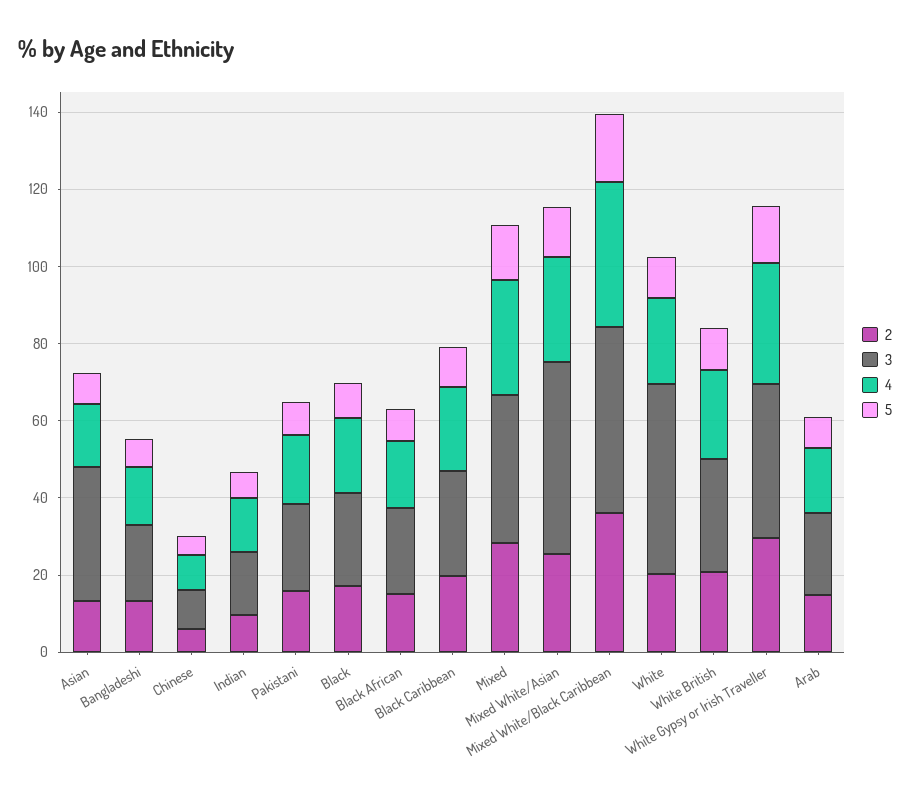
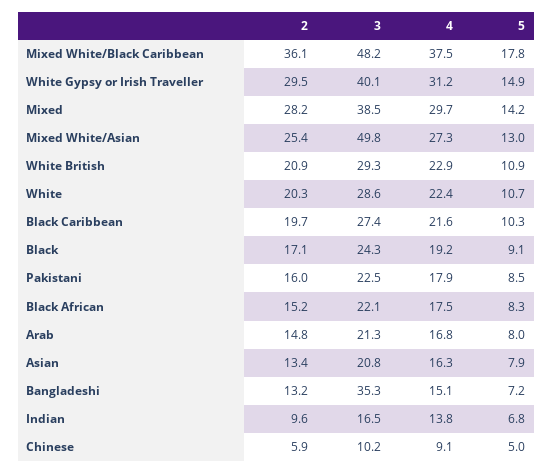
  {
    "2": {
      "Asian": 13.4,
      "Bangladeshi": 13.2,
      "Chinese": 5.9,
      "Indian": 9.6,
      "Pakistani": 16,
      "Black": 17.1,
      "Black African": 15.2,
      "Black Caribbean": 19.7,
      "Mixed": 28.2,
      "Mixed White/Asian": 25.4,
      "Mixed White/Black Caribbean": 36.1,
      "White": 20.3,
      "White British": 20.9,
      "White Gypsy or Irish Traveller": 29.5,
      "Arab": 14.8
    },
    "3": {
-     "Asian": 35,
+     "Asian": 20.8,
-     "Bangladeshi": 20,
+     "Bangladeshi": 35.3,
      "Chinese": 10.2,
      "Indian": 16.5,
      "Pakistani": 22.5,
      "Black": 24.3,
      "Black African": 22.1,
      "Black Caribbean": 27.4,
      "Mixed": 38.5,
      "Mixed White/Asian": 49.8,
      "Mixed White/Black Caribbean": 48.2,
-     "White": 50,
+     "White": 28.6,
      "White British": 29.3,
      "White Gypsy or Irish Traveller": 40.1,
      "Arab": 21.3
    },
    "4": {
      "Asian": 16.3,
      "Bangladeshi": 15.1,
      "Chinese": 9.1,
      "Indian": 13.8,
      "Pakistani": 17.9,
      "Black": 19.2,
      "Black African": 17.5,
      "Black Caribbean": 21.6,
      "Mixed": 29.7,
      "Mixed White/Asian": 27.3,
      "Mixed White/Black Caribbean": 37.5,
      "White": 22.4,
      "White British": 22.9,
      "White Gypsy or Irish Traveller": 31.2,
      "Arab": 16.8
    },
    "5": {
      "Asian": 7.9,
      "Bangladeshi": 7.2,
      "Chinese": 5,
      "Indian": 6.8,
      "Pakistani": 8.5,
      "Black": 9.1,
      "Black African": 8.3,
      "Black Caribbean": 10.3,
      "Mixed": 14.2,
      "Mixed White/Asian": 13,
      "Mixed White/Black Caribbean": 17.8,
      "White": 10.7,
      "White British": 10.9,
      "White Gypsy or Irish Traveller": 14.9,
      "Arab": 8
    }
  }

